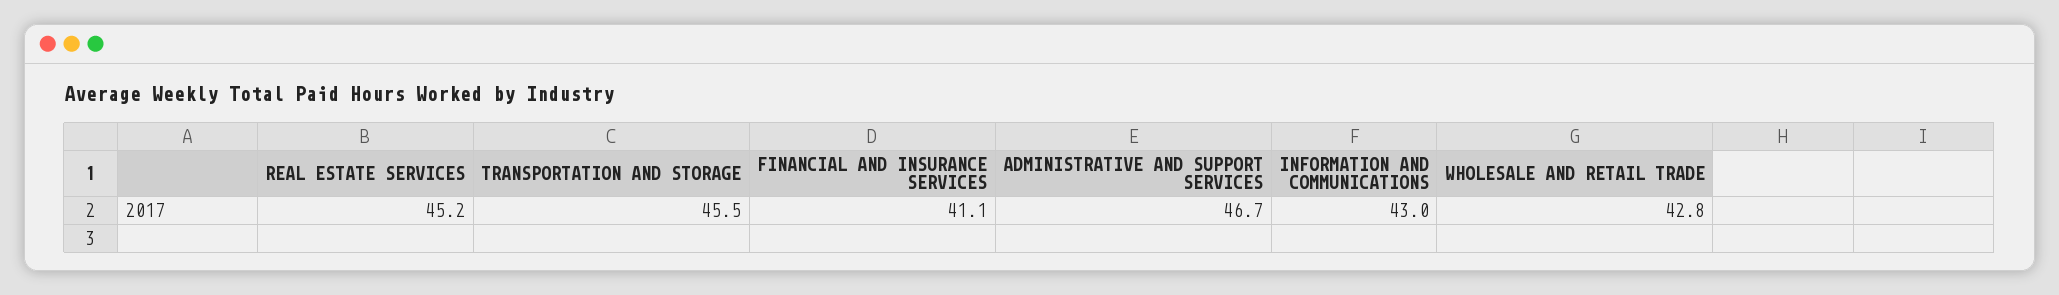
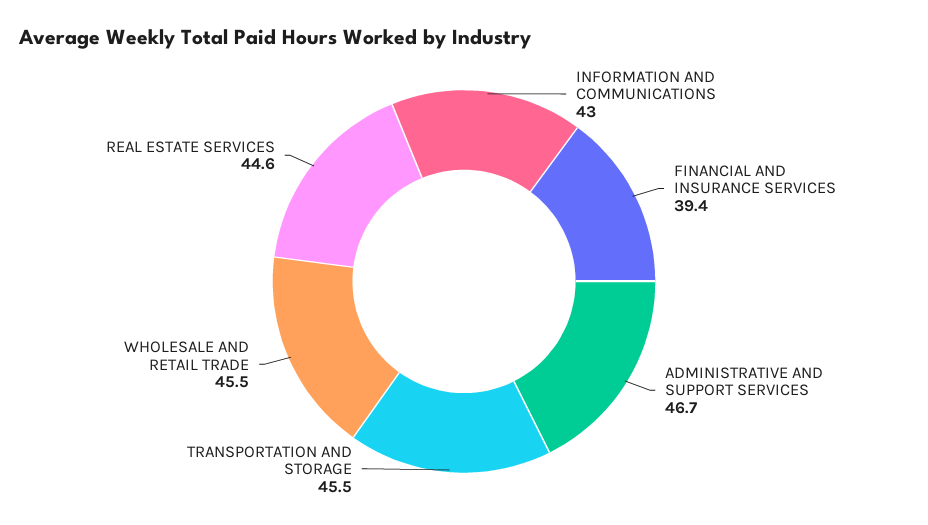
  {
-   "REAL ESTATE SERVICES": 45.2,
+   "REAL ESTATE SERVICES": 44.6,
    "TRANSPORTATION AND STORAGE": 45.5,
-   "FINANCIAL AND INSURANCE SERVICES": 41.1,
+   "FINANCIAL AND INSURANCE SERVICES": 39.4,
    "ADMINISTRATIVE AND SUPPORT SERVICES": 46.7,
    "INFORMATION AND COMMUNICATIONS": 43,
-   "WHOLESALE AND RETAIL TRADE": 42.8
+   "WHOLESALE AND RETAIL TRADE": 45.5
  }

